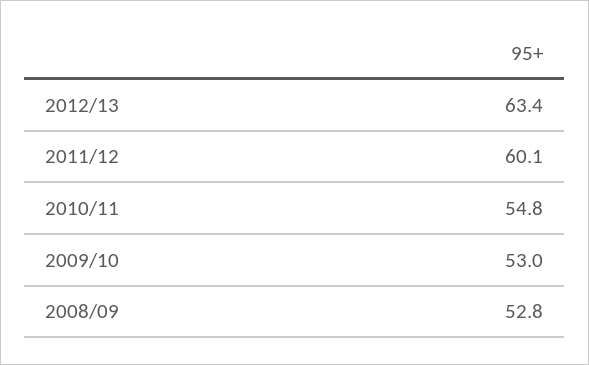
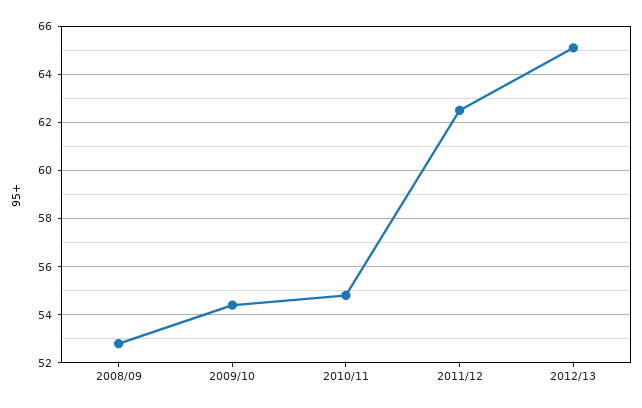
  {
-   "2012/13": 63.4,
+   "2012/13": 65,
-   "2011/12": 60.1,
+   "2011/12": 62.5,
    "2010/11": 54.8,
-   "2009/10": 53,
+   "2009/10": 54.5,
    "2008/09": 52.8
  }

